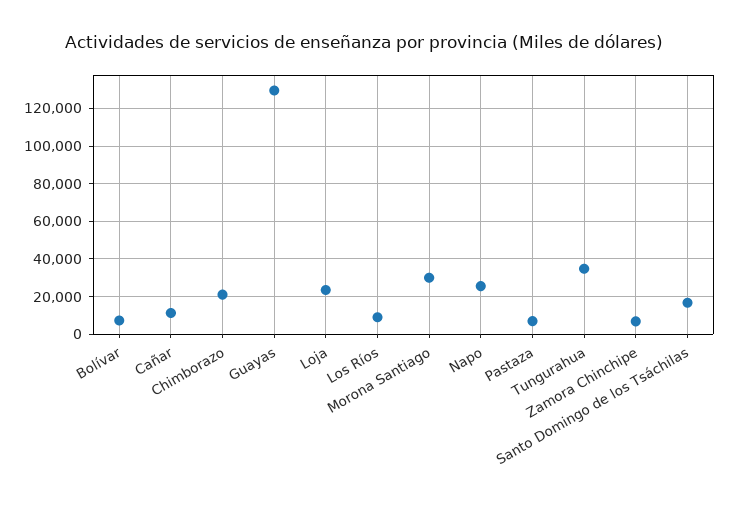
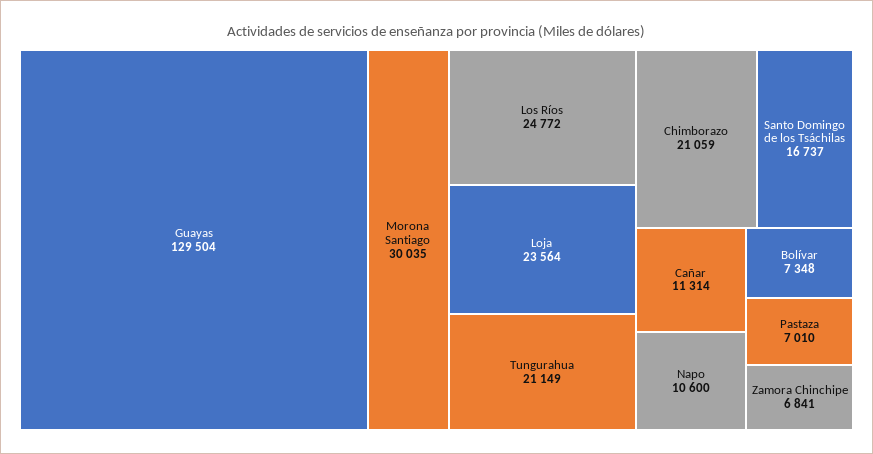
  {
    "Bolívar": 7348,
    "Cañar": 11314,
    "Chimborazo": 21059,
    "Guayas": 129504,
    "Loja": 23564,
-   "Los Ríos": 10000,
+   "Los Ríos": 24772,
    "Morona Santiago": 30035,
-   "Napo": 25000,
+   "Napo": 10600,
    "Pastaza": 7010,
-   "Tungurahua": 35000,
+   "Tungurahua": 21149,
    "Zamora Chinchipe": 6841,
    "Santo Domingo de los Tsáchilas": 16737
  }

